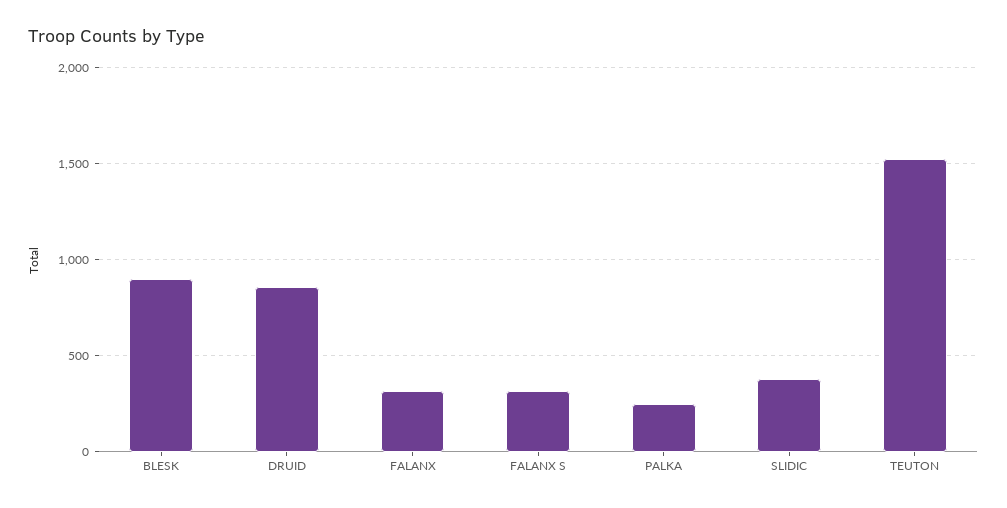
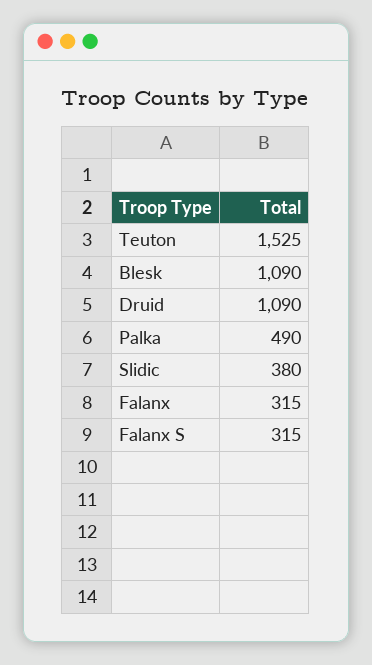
  {
-   "BLESK": 900,
+   "BLESK": 1090,
-   "DRUID": 850,
+   "DRUID": 1090,
    "FALANX": 315,
    "FALANX S": 315,
-   "PALKA": 250,
+   "PALKA": 490,
    "SLIDIC": 380,
    "TEUTON": 1525
  }

